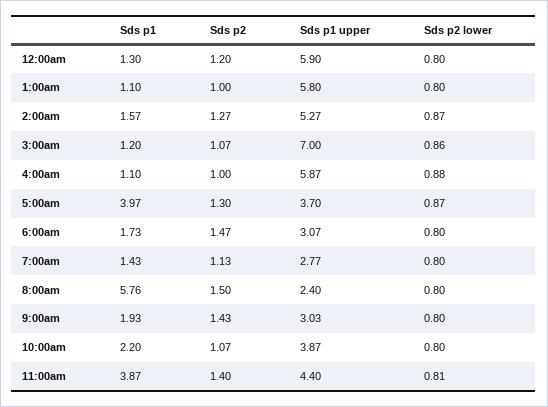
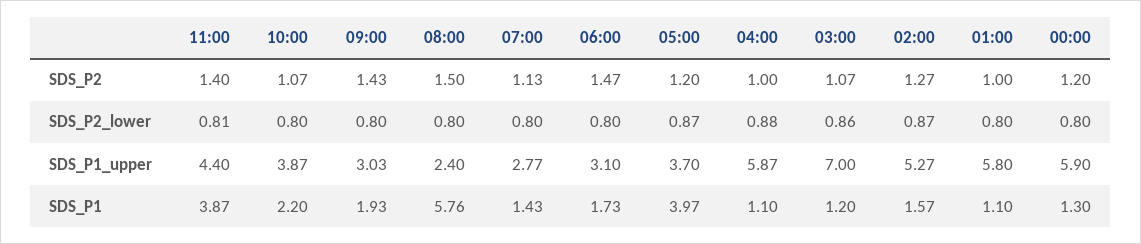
  {
    "Sds p1": {
      "12:00am": 1.3,
      "1:00am": 1.1,
      "2:00am": 1.57,
      "3:00am": 1.2,
      "4:00am": 1.1,
      "5:00am": 3.97,
      "6:00am": 1.73,
      "7:00am": 1.43,
      "8:00am": 5.76,
      "9:00am": 1.93,
      "10:00am": 2.2,
      "11:00am": 3.87
    },
    "Sds p2": {
      "12:00am": 1.2,
      "1:00am": 1,
      "2:00am": 1.27,
      "3:00am": 1.07,
      "4:00am": 1,
-     "5:00am": 1.3,
+     "5:00am": 1.2,
      "6:00am": 1.47,
      "7:00am": 1.13,
      "8:00am": 1.5,
      "9:00am": 1.43,
      "10:00am": 1.07,
      "11:00am": 1.4
    },
    "Sds p1 upper": {
      "12:00am": 5.9,
      "1:00am": 5.8,
      "2:00am": 5.27,
      "3:00am": 7,
      "4:00am": 5.87,
      "5:00am": 3.7,
-     "6:00am": 3.07,
+     "6:00am": 3.1,
      "7:00am": 2.77,
      "8:00am": 2.4,
      "9:00am": 3.03,
      "10:00am": 3.87,
      "11:00am": 4.4
    },
    "Sds p2 lower": {
      "12:00am": 0.8,
      "1:00am": 0.8,
      "2:00am": 0.87,
      "3:00am": 0.86,
      "4:00am": 0.88,
      "5:00am": 0.87,
      "6:00am": 0.8,
      "7:00am": 0.8,
      "8:00am": 0.8,
      "9:00am": 0.8,
      "10:00am": 0.8,
      "11:00am": 0.81
    }
  }

